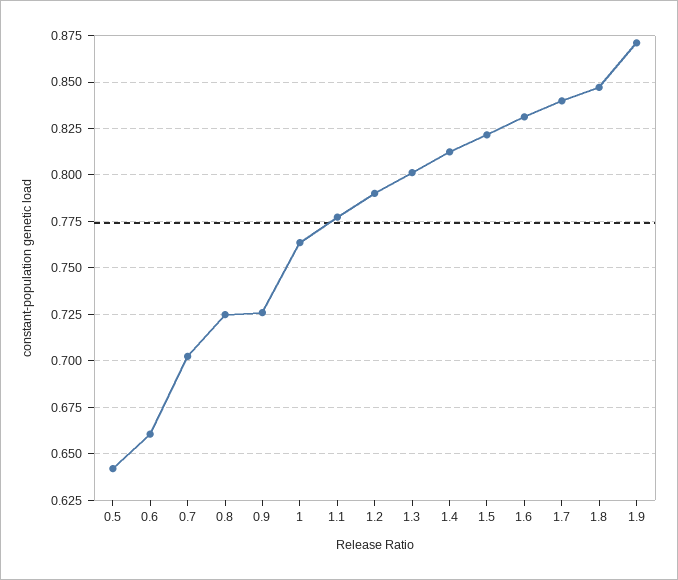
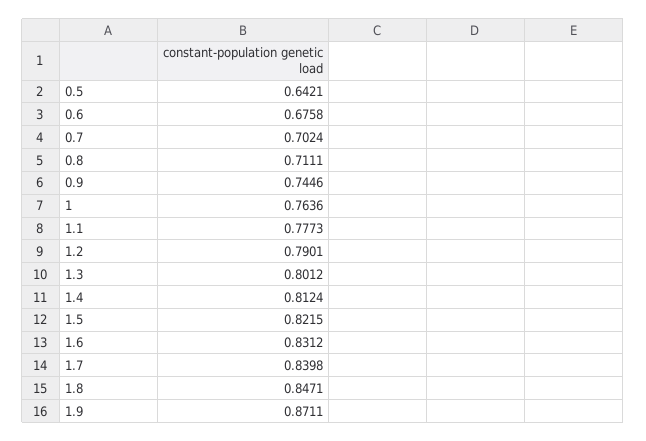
  {
    "0.5": 0.6421,
-   "0.6": 0.66,
+   "0.6": 0.6758,
    "0.7": 0.7024,
-   "0.8": 0.725,
+   "0.8": 0.7111,
-   "0.9": 0.725,
+   "0.9": 0.7446,
    "1": 0.7636,
    "1.1": 0.7773,
    "1.2": 0.7901,
    "1.3": 0.8012,
    "1.4": 0.8124,
    "1.5": 0.8215,
    "1.6": 0.8312,
    "1.7": 0.8398,
    "1.8": 0.8471,
    "1.9": 0.8711
  }

